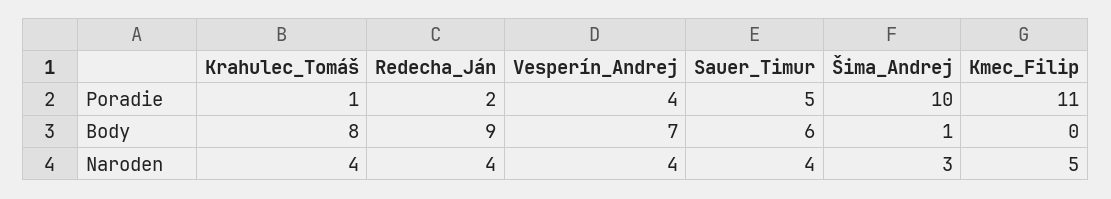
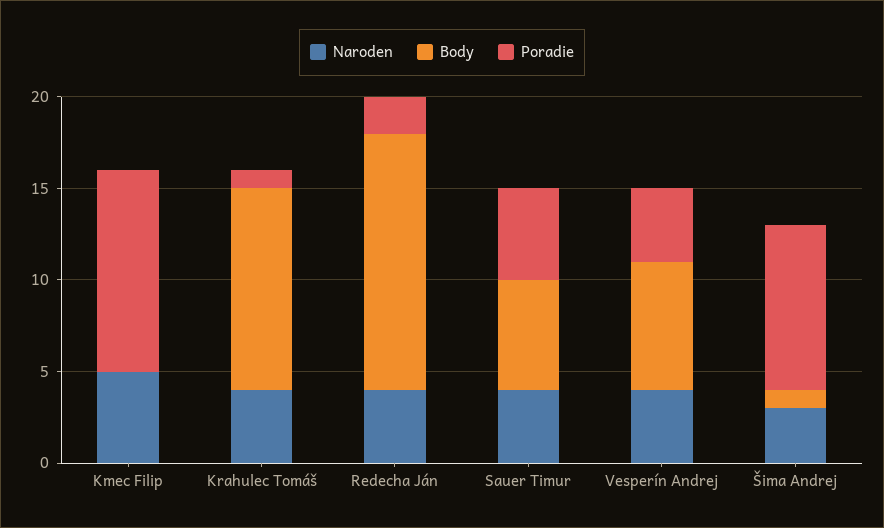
  {
    "Poradie": {
      "Krahulec_Tomáš": 1,
      "Redecha_Ján": 2,
      "Vesperín_Andrej": 4,
      "Sauer_Timur": 5,
-     "Šima_Andrej": 10,
+     "Šima_Andrej": 9,
      "Kmec_Filip": 11
    },
    "Body": {
-     "Krahulec_Tomáš": 8,
+     "Krahulec_Tomáš": 11,
-     "Redecha_Ján": 9,
+     "Redecha_Ján": 14,
      "Vesperín_Andrej": 7,
      "Sauer_Timur": 6,
      "Šima_Andrej": 1,
      "Kmec_Filip": 0
    },
    "Naroden": {
      "Krahulec_Tomáš": 4,
      "Redecha_Ján": 4,
      "Vesperín_Andrej": 4,
      "Sauer_Timur": 4,
      "Šima_Andrej": 3,
      "Kmec_Filip": 5
    }
  }

